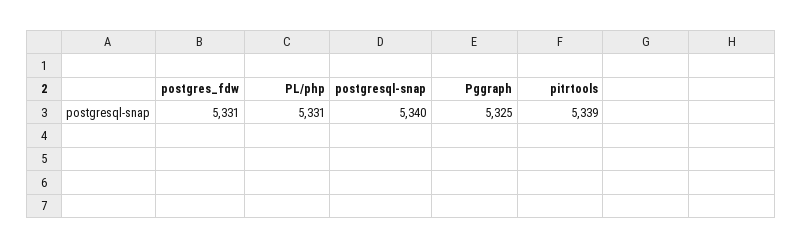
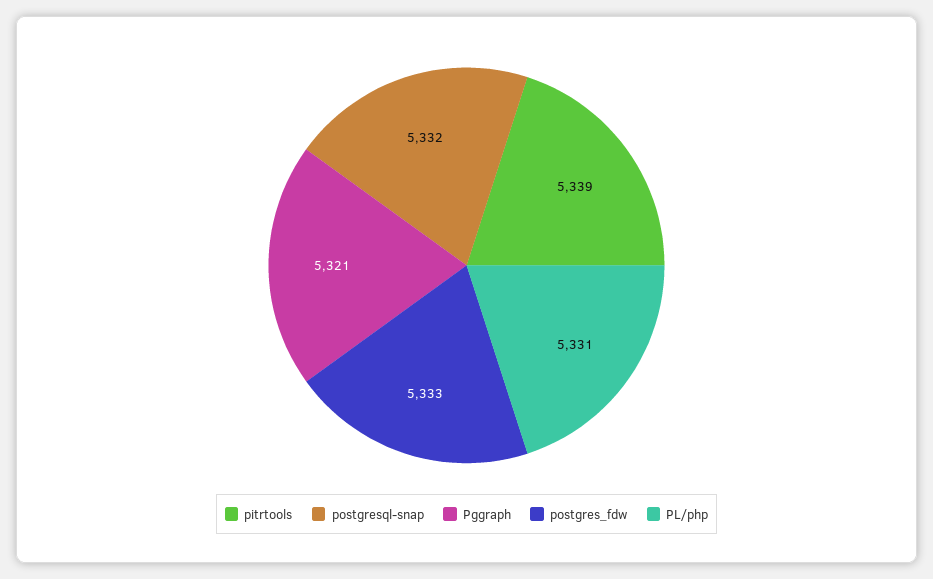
  {
-   "postgres_fdw": 5331,
+   "postgres_fdw": 5333,
    "PL/php": 5331,
-   "postgresql-snap": 5340,
+   "postgresql-snap": 5332,
-   "Pggraph": 5325,
+   "Pggraph": 5321,
    "pitrtools": 5339
  }

